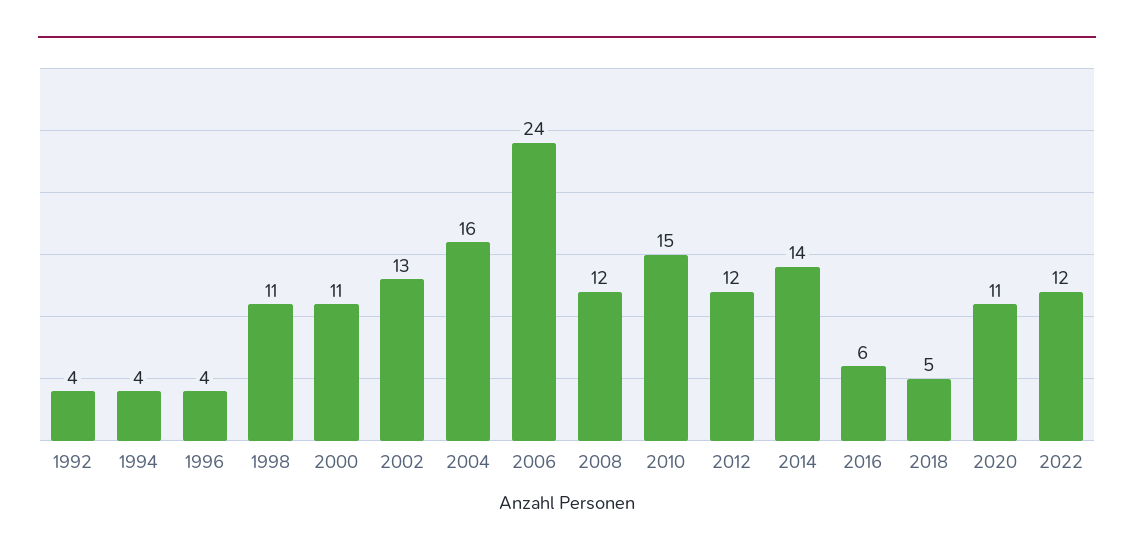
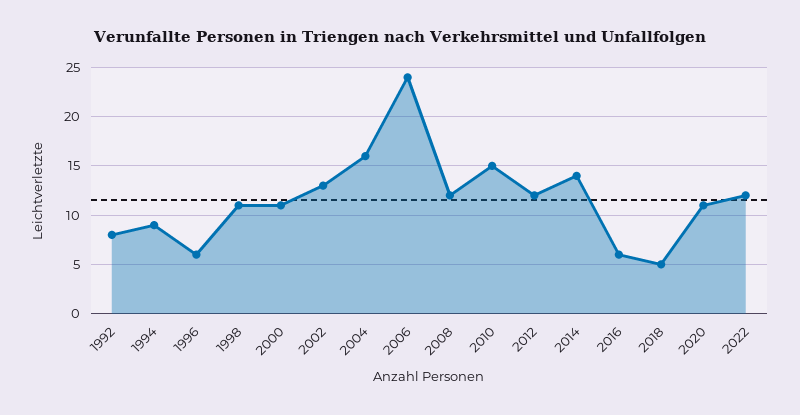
  {
-   "1992": 4,
+   "1992": 8,
-   "1994": 4,
+   "1994": 9,
-   "1996": 4,
+   "1996": 6,
    "1998": 11,
    "2000": 11,
    "2002": 13,
    "2004": 16,
    "2006": 24,
    "2008": 12,
    "2010": 15,
    "2012": 12,
    "2014": 14,
    "2016": 6,
    "2018": 5,
    "2020": 11,
    "2022": 12
  }

